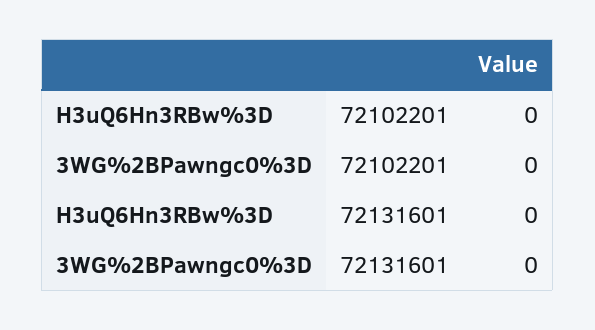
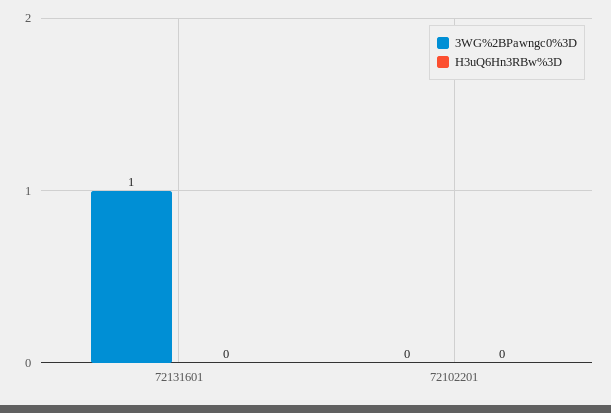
  {
    "H3uQ6Hn3RBw%3D": {
      "72102201": 0,
      "72131601": 0
    },
    "3WG%2BPawngc0%3D": {
      "72102201": 0,
-     "72131601": 0
+     "72131601": 1
    }
  }

